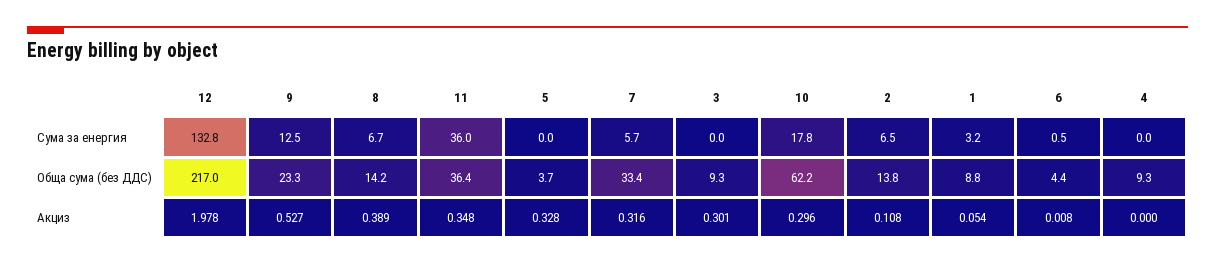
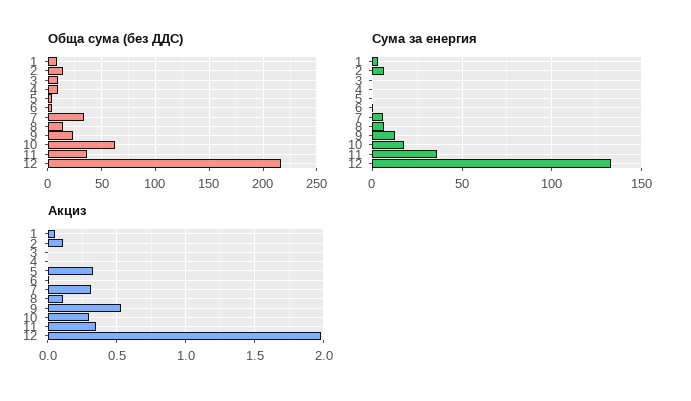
  {
    "Сума за енергия": {
      "12": 132.8,
      "9": 12.5,
      "8": 6.7,
      "11": 36,
      "5": 0,
      "7": 5.7,
      "3": 0,
      "10": 17.8,
      "2": 6.5,
      "1": 3.2,
      "6": 0.5,
      "4": 0
    },
    "Обща сума (без ДДС)": {
      "12": 217,
      "9": 23.3,
      "8": 14.2,
      "11": 36.4,
      "5": 3.7,
      "7": 33.4,
      "3": 9.3,
      "10": 62.2,
      "2": 13.8,
      "1": 8.8,
      "6": 4.4,
      "4": 9.3
    },
    "Акциз": {
      "12": 1.978,
      "9": 0.527,
-     "8": 0.389,
+     "8": 0.1,
      "11": 0.348,
      "5": 0.328,
      "7": 0.316,
-     "3": 0.301,
+     "3": 0,
      "10": 0.296,
      "2": 0.108,
      "1": 0.054,
      "6": 0.008,
      "4": 0
    }
  }

